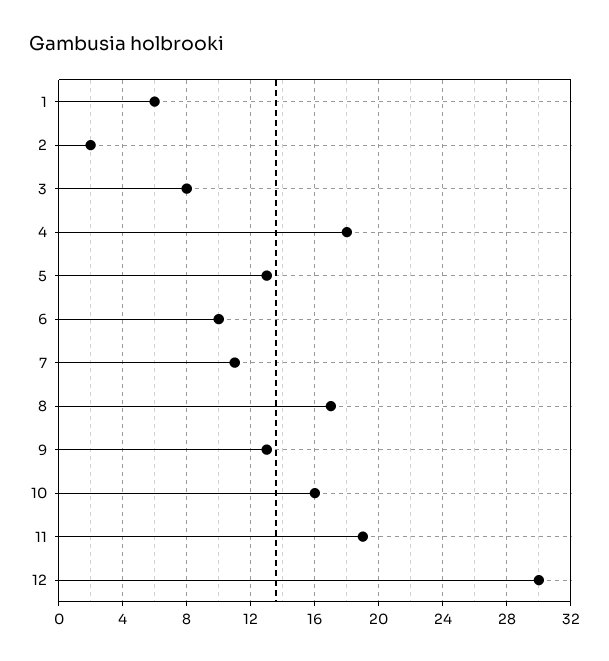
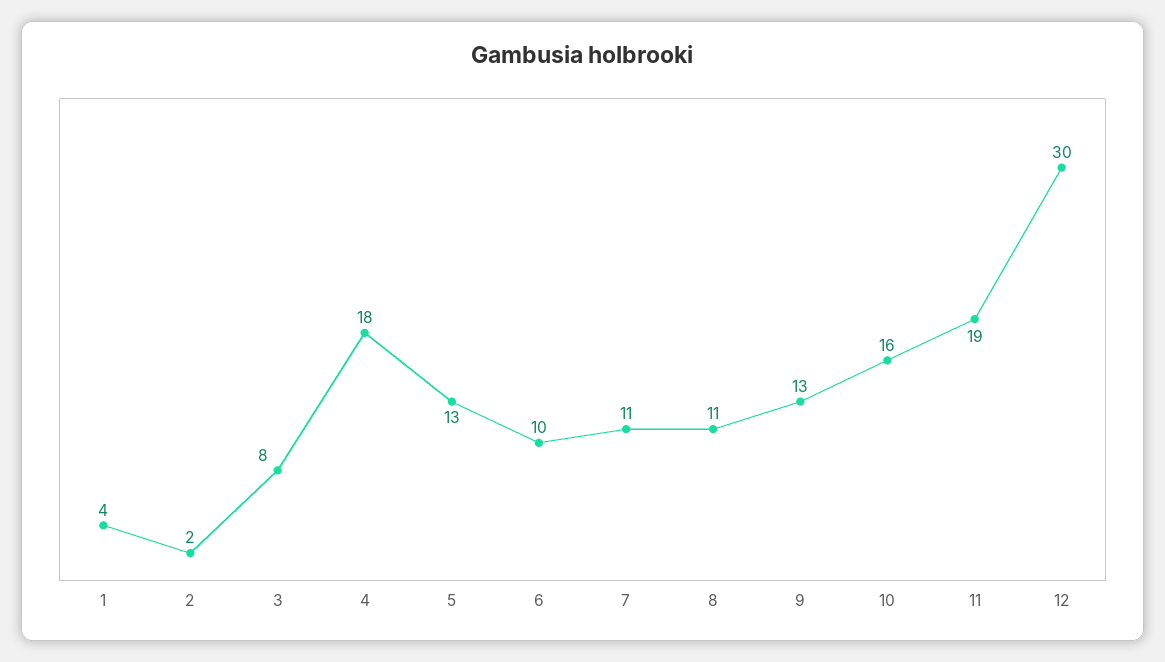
  {
-   "1": 6,
+   "1": 4,
    "2": 2,
    "3": 8,
    "4": 18,
    "5": 13,
    "6": 10,
    "7": 11,
-   "8": 17,
+   "8": 11,
    "9": 13,
    "10": 16,
    "11": 19,
    "12": 30
  }

